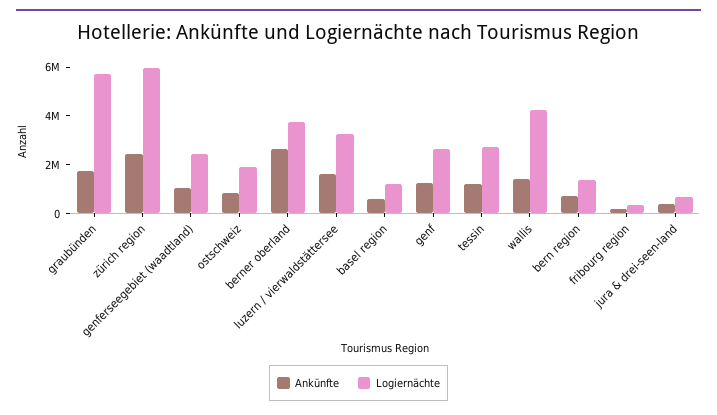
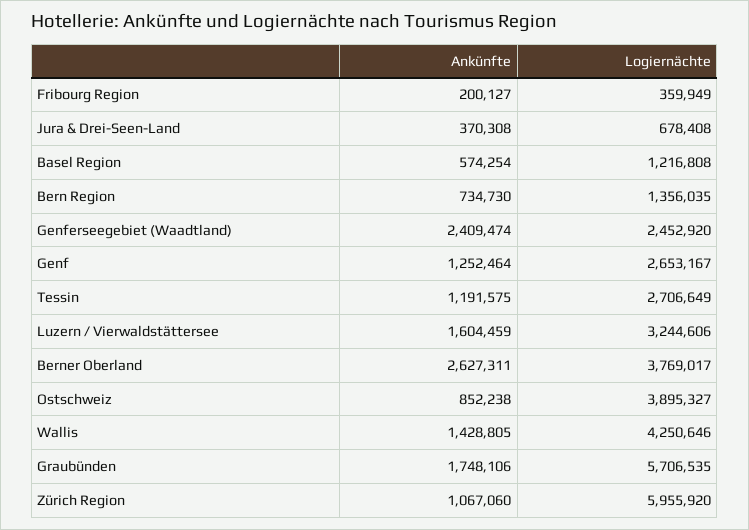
  {
    "Ankünfte": {
      "graubünden": 1748106,
-     "zürich region": 2500000,
+     "zürich region": 1067060,
-     "genferseegebiet (waadtland)": 1000000,
+     "genferseegebiet (waadtland)": 2409474,
      "ostschweiz": 852238,
      "berner oberland": 2627311,
      "luzern / vierwaldstättersee": 1604459,
      "basel region": 574254,
      "genf": 1252464,
      "tessin": 1191575,
      "wallis": 1428805,
      "bern region": 734730,
      "fribourg region": 200127,
      "jura & drei-seen-land": 370308
    },
    "Logiernächte": {
      "graubünden": 5706535,
      "zürich region": 5955920,
      "genferseegebiet (waadtland)": 2452920,
-     "ostschweiz": 2000000,
+     "ostschweiz": 3895327,
      "berner oberland": 3769017,
      "luzern / vierwaldstättersee": 3244606,
      "basel region": 1216808,
      "genf": 2653167,
      "tessin": 2706649,
      "wallis": 4250646,
      "bern region": 1356035,
      "fribourg region": 359949,
      "jura & drei-seen-land": 678408
    }
  }

